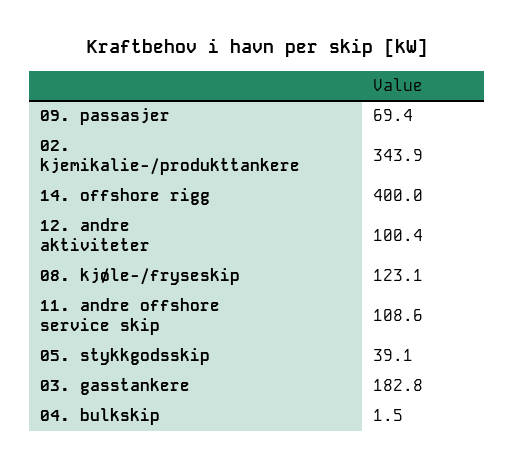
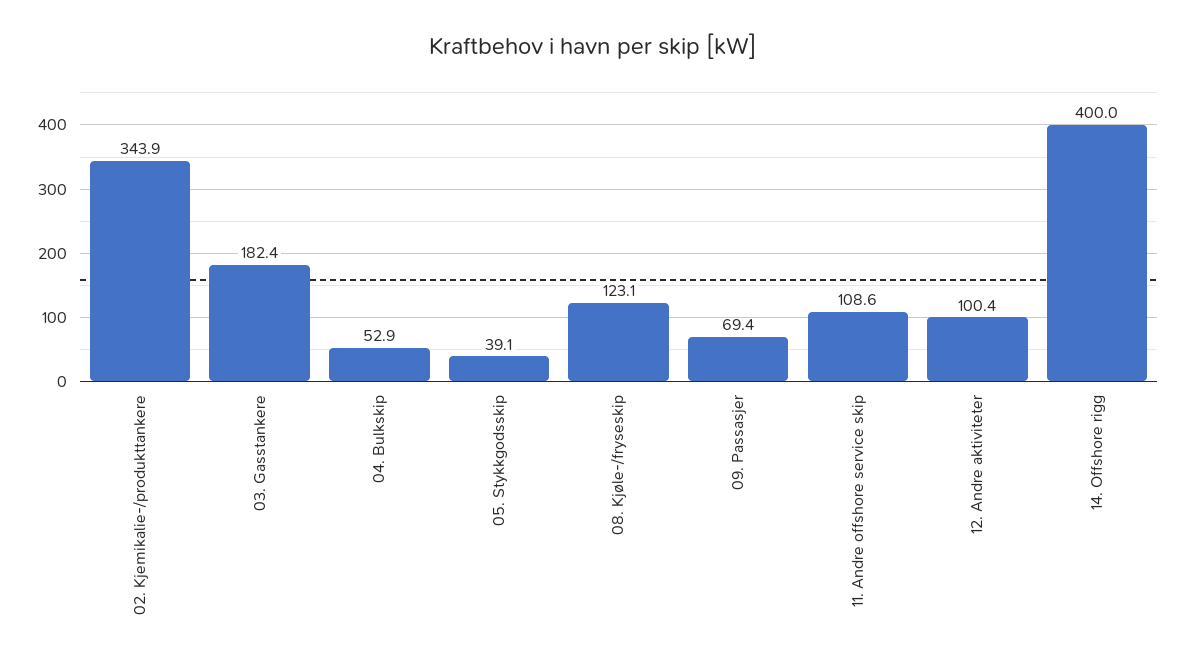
  {
    "09. passasjer": 69.4,
    "02. kjemikalie-/produkttankere": 343.9,
    "14. offshore rigg": 400,
    "12. andre aktiviteter": 100.4,
    "08. kjøle-/fryseskip": 123.1,
    "11. andre offshore service skip": 108.6,
    "05. stykkgodsskip": 39.1,
-   "03. gasstankere": 182.8,
+   "03. gasstankere": 182.4,
-   "04. bulkskip": 1.5
+   "04. bulkskip": 52.9
  }

